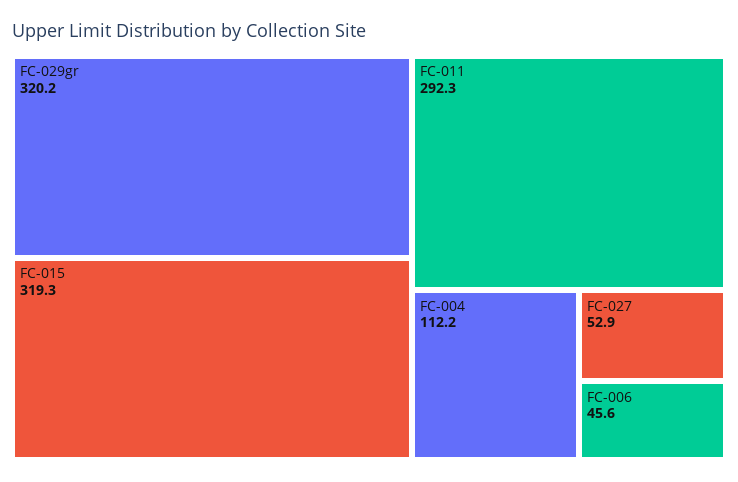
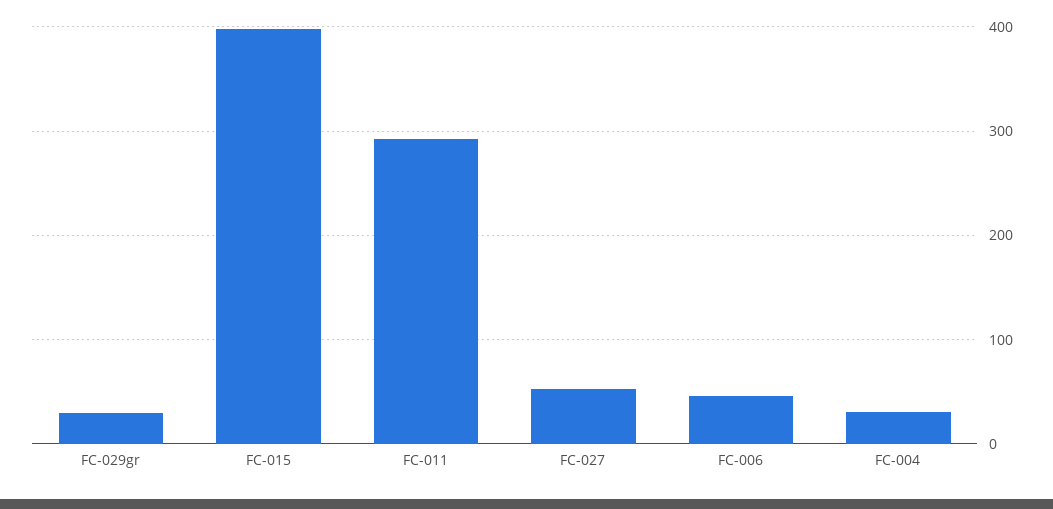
  {
-   "FC-029gr": 320.2,
+   "FC-029gr": 30,
-   "FC-015": 319.3,
+   "FC-015": 400,
    "FC-011": 292.3,
-   "FC-004": 112.2,
+   "FC-004": 30,
    "FC-027": 52.9,
    "FC-006": 45.6
  }

